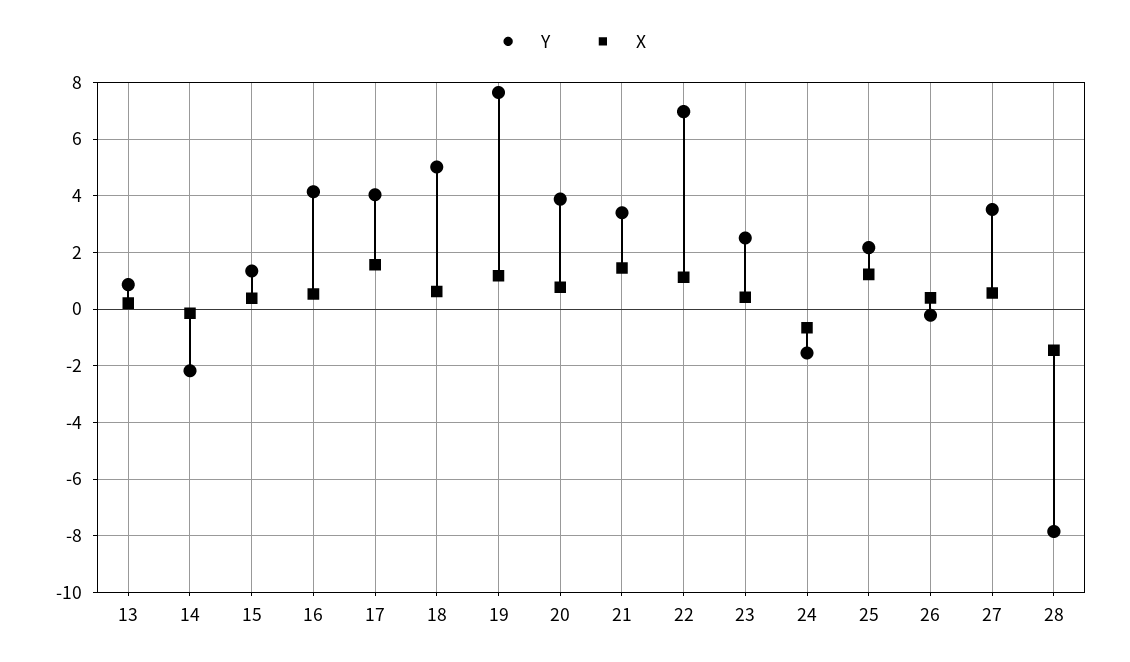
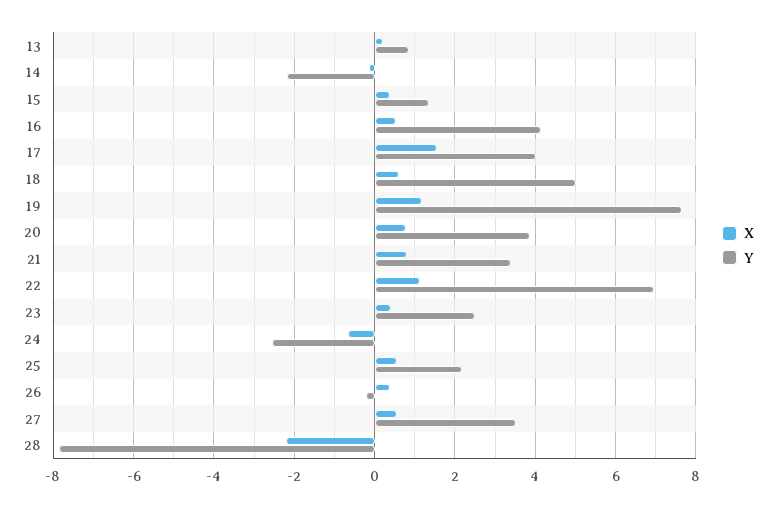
  {
    "Y": {
      "13": 0.8,
      "14": -2.2,
      "15": 1.4,
      "16": 4.2,
      "17": 4,
      "18": 5,
      "19": 7.6,
      "20": 3.8,
      "21": 3.4,
      "22": 7,
      "23": 2.6,
-     "24": -1.5,
+     "24": -2.6,
      "25": 2.2,
      "26": -0.2,
      "27": 3.6,
      "28": -7.8
    },
    "X": {
      "13": 0.2,
      "14": -0.2,
      "15": 0.4,
      "16": 0.6,
      "17": 1.6,
      "18": 0.6,
      "19": 1.2,
      "20": 0.8,
-     "21": 1.5,
+     "21": 0.8,
      "22": 1.2,
      "23": 0.4,
      "24": -0.6,
-     "25": 1.25,
+     "25": 0.6,
      "26": 0.4,
      "27": 0.6,
-     "28": -1.5
+     "28": -2.2
    }
  }

